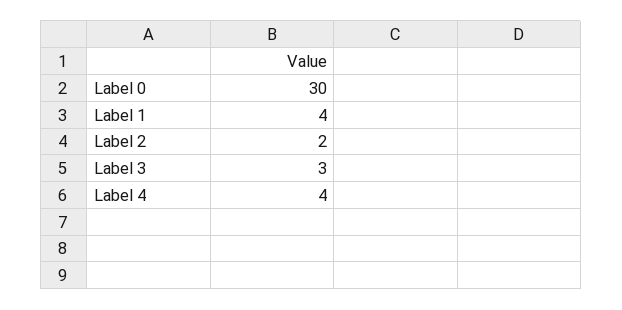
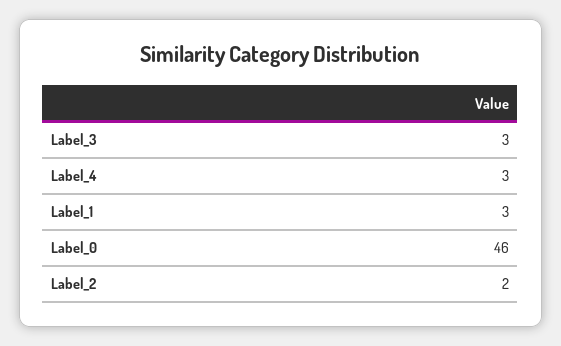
  {
-   "Label 0": 30,
+   "Label 0": 46,
-   "Label 1": 4,
+   "Label 1": 3,
    "Label 2": 2,
    "Label 3": 3,
-   "Label 4": 4
+   "Label 4": 3
  }

